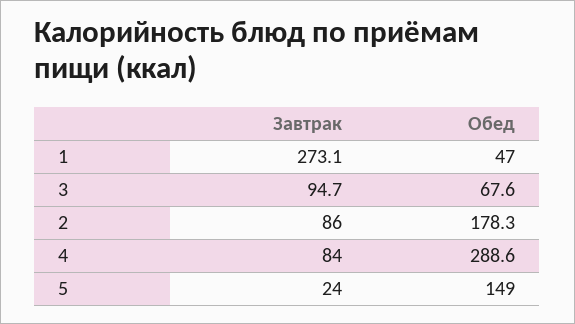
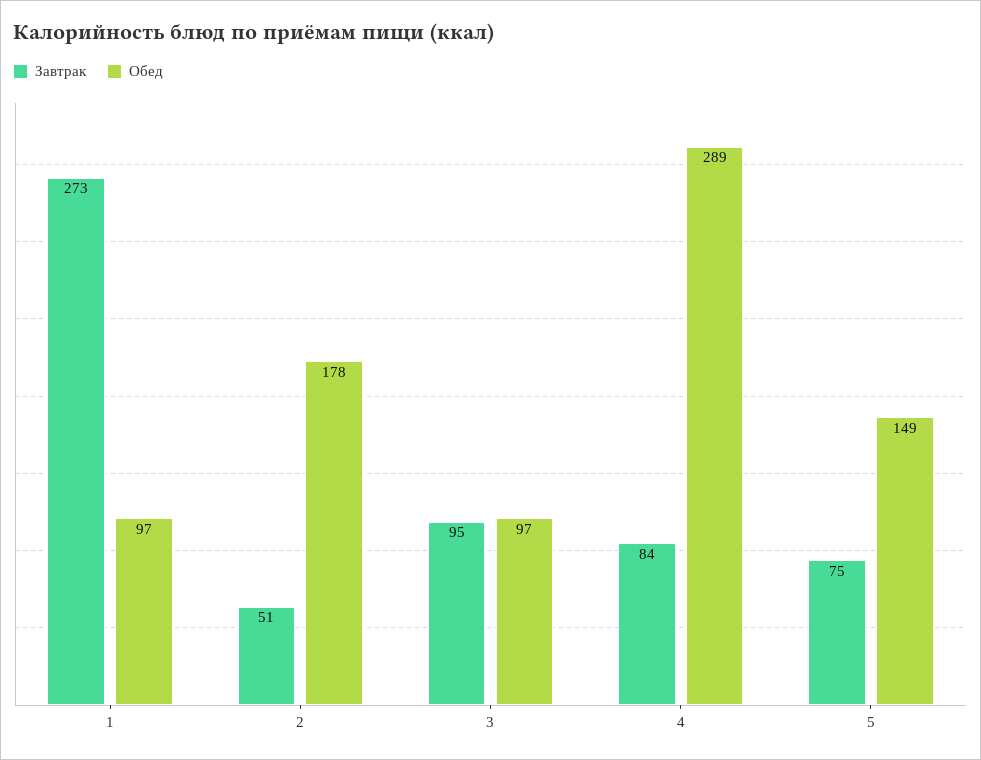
  {
    "Завтрак": {
      "1": 273.1,
      "3": 94.7,
-     "2": 86,
+     "2": 51,
      "4": 84,
-     "5": 24
+     "5": 75
    },
    "Обед": {
-     "1": 47,
+     "1": 97,
-     "3": 67.6,
+     "3": 97,
      "2": 178.3,
      "4": 288.6,
      "5": 149
    }
  }

